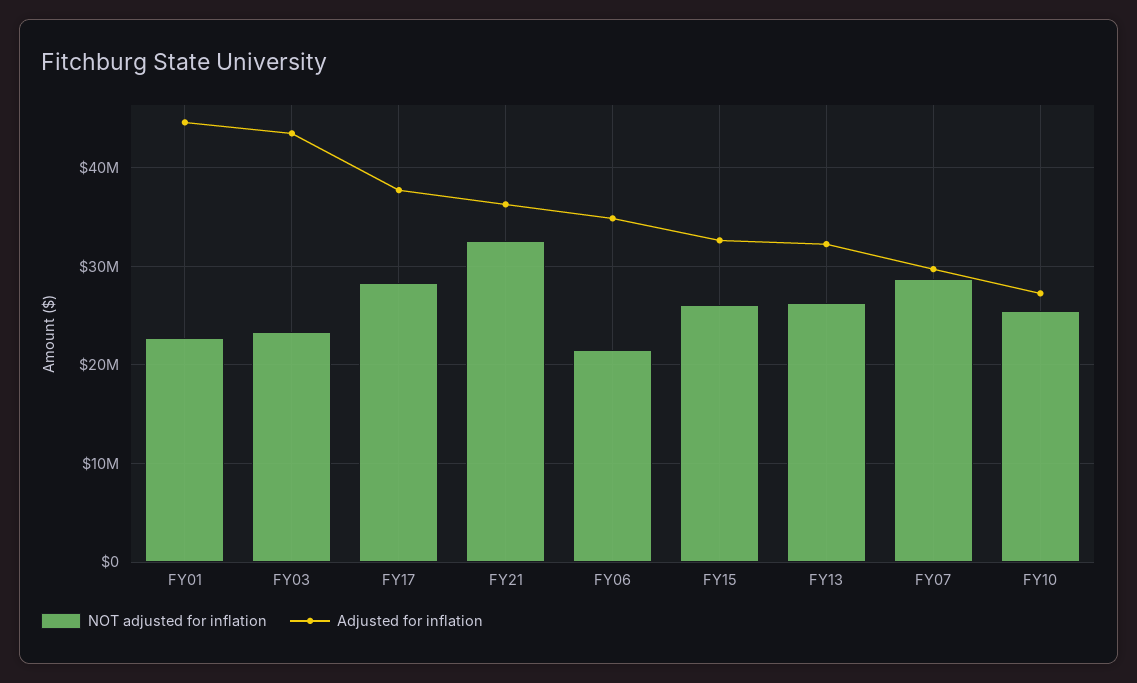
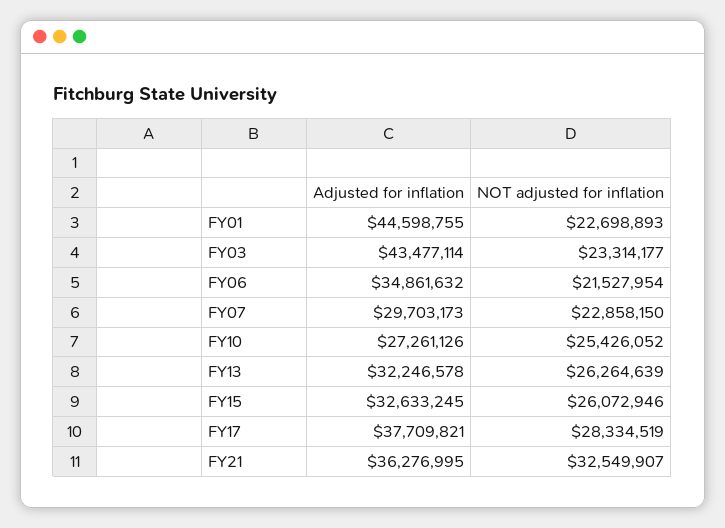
  {
    "NOT adjusted for inflation": {
      "FY01": 22698893,
      "FY03": 23314177,
      "FY17": 28334519,
      "FY21": 32549907,
      "FY06": 21527954,
      "FY15": 26072946,
      "FY13": 26264639,
-     "FY07": 29000000,
+     "FY07": 22858150,
      "FY10": 25426052
    },
    "Adjusted for inflation": {
      "FY01": 44598755,
      "FY03": 43477114,
      "FY17": 37709821,
      "FY21": 36276995,
      "FY06": 34861632,
      "FY15": 32633245,
      "FY13": 32246578,
      "FY07": 29703173,
      "FY10": 27261126
    }
  }

